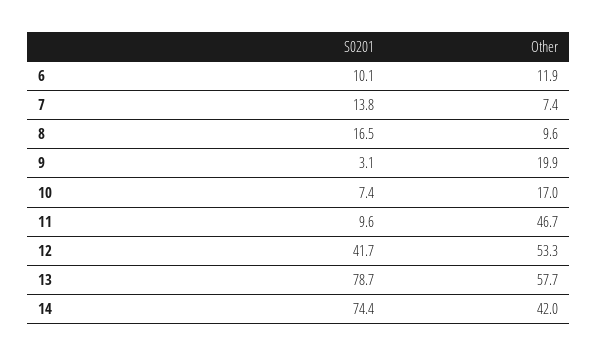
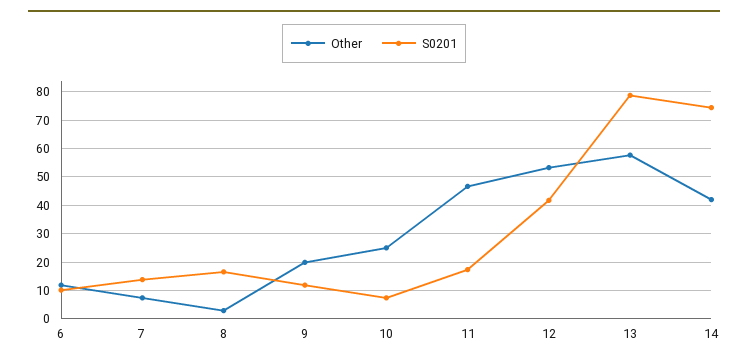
  {
    "S0201": {
      "6": 10.1,
      "7": 13.8,
      "8": 16.5,
-     "9": 3.1,
+     "9": 12.5,
      "10": 7.4,
-     "11": 9.6,
+     "11": 17.5,
      "12": 41.7,
      "13": 78.7,
      "14": 74.4
    },
    "Other": {
      "6": 11.9,
      "7": 7.4,
-     "8": 9.6,
+     "8": 2.5,
      "9": 19.9,
-     "10": 17,
+     "10": 25,
      "11": 46.7,
      "12": 53.3,
      "13": 57.7,
      "14": 42
    }
  }

